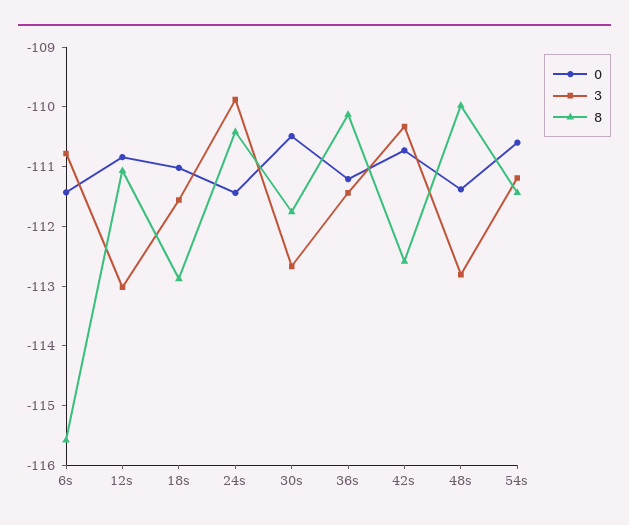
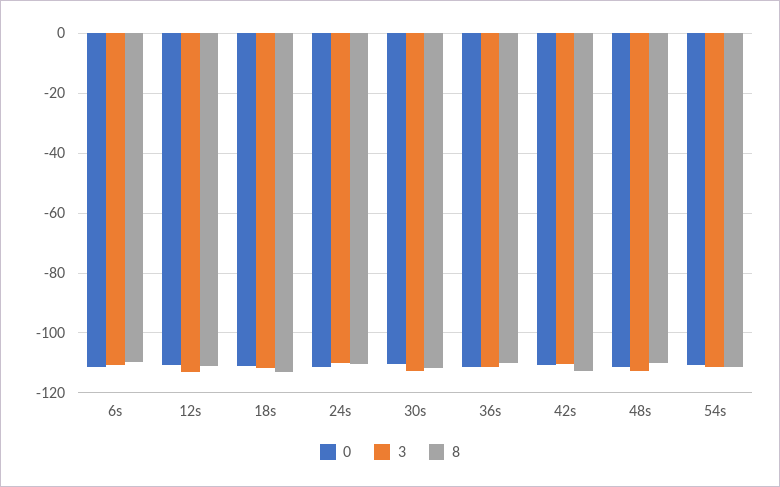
  {
    "0": {
      "6s": -111.4,
      "12s": -110.8,
      "18s": -111,
      "24s": -111.4,
      "30s": -110.4,
      "36s": -111.2,
      "42s": -110.8,
      "48s": -111.4,
      "54s": -110.6
    },
    "3": {
      "6s": -110.8,
      "12s": -113,
      "18s": -111.6,
      "24s": -109.8,
      "30s": -112.6,
      "36s": -111.4,
      "42s": -110.4,
      "48s": -112.8,
      "54s": -111.2
    },
    "8": {
-     "6s": -115.6,
+     "6s": -110,
      "12s": -111,
      "18s": -112.8,
      "24s": -110.4,
      "30s": -111.8,
      "36s": -110.2,
      "42s": -112.6,
      "48s": -110,
      "54s": -111.4
    }
  }

